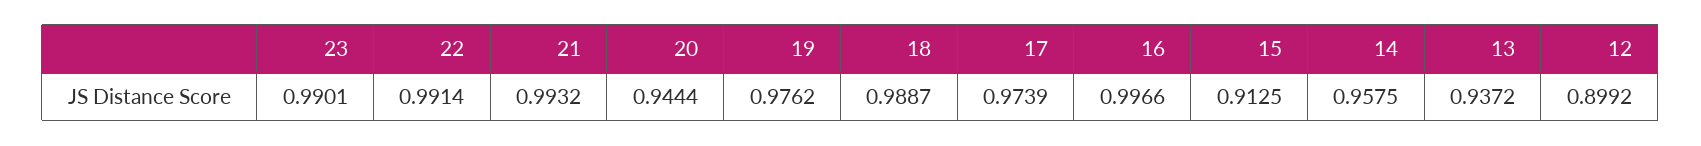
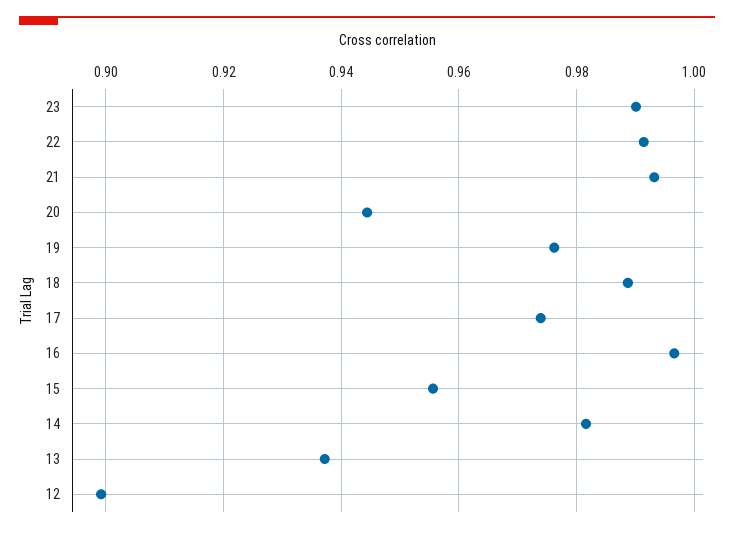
  {
    "23": 0.9901,
    "22": 0.9914,
    "21": 0.9932,
    "20": 0.9444,
    "19": 0.9762,
    "18": 0.9887,
    "17": 0.9739,
    "16": 0.9966,
-   "15": 0.9125,
+   "15": 0.956,
-   "14": 0.9575,
+   "14": 0.982,
    "13": 0.9372,
    "12": 0.8992
  }

